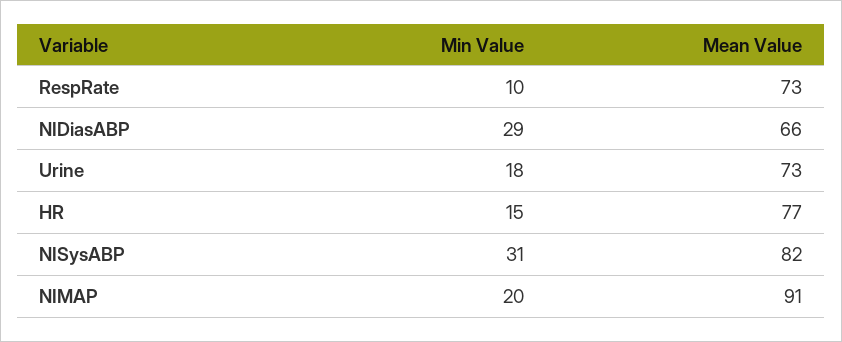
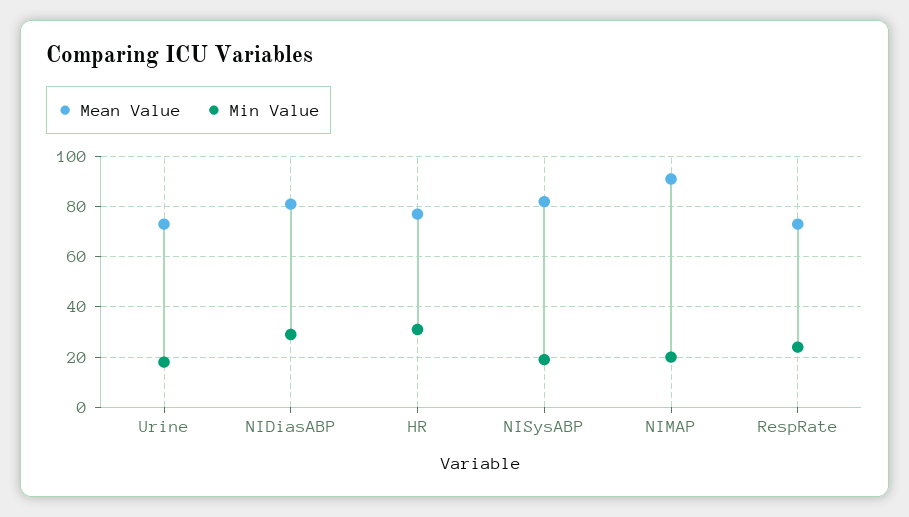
  {
    "Min Value": {
-     "RespRate": 10,
+     "RespRate": 25,
      "NIDiasABP": 29,
      "Urine": 18,
-     "HR": 15,
+     "HR": 30,
-     "NISysABP": 31,
+     "NISysABP": 20,
      "NIMAP": 20
    },
    "Mean Value": {
      "RespRate": 73,
-     "NIDiasABP": 66,
+     "NIDiasABP": 80,
      "Urine": 73,
      "HR": 77,
      "NISysABP": 82,
      "NIMAP": 91
    }
  }

